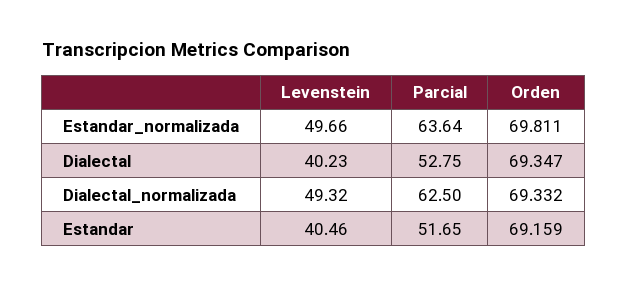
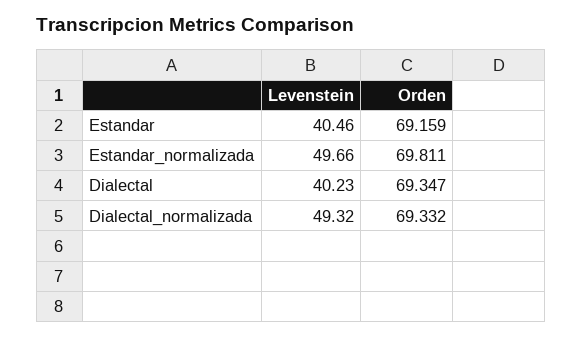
  {
    "Levenstein": {
      "Estandar_normalizada": 49.66,
      "Dialectal": 40.23,
      "Dialectal_normalizada": 49.32,
      "Estandar": 40.46
    },
-   "Parcial": {
-     "Estandar_normalizada": 63.64,
-     "Dialectal": 52.75,
-     "Dialectal_normalizada": 62.5,
-     "Estandar": 51.65
-   },
    "Orden": {
      "Estandar_normalizada": 69.811,
      "Dialectal": 69.347,
      "Dialectal_normalizada": 69.332,
      "Estandar": 69.159
    }
  }

